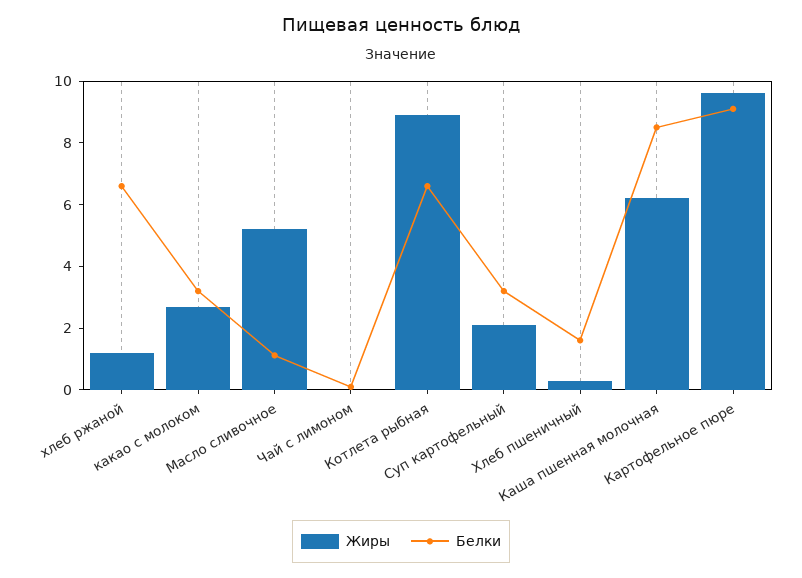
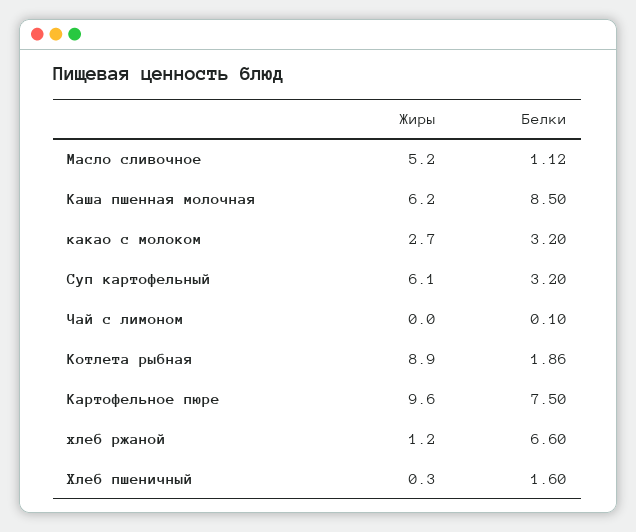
  {
    "Жиры": {
      "хлеб ржаной": 1.2,
      "какао с молоком": 2.7,
      "Масло сливочное": 5.2,
      "Чай с лимоном": 0,
      "Котлета рыбная": 8.9,
-     "Суп картофельный": 2,
+     "Суп картофельный": 6.1,
      "Хлеб пшеничный": 0.3,
      "Каша пшенная молочная": 6.2,
      "Картофельное пюре": 9.6
    },
    "Белки": {
      "хлеб ржаной": 6.6,
      "какао с молоком": 3.2,
      "Масло сливочное": 1.12,
      "Чай с лимоном": 0.1,
-     "Котлета рыбная": 6.5,
+     "Котлета рыбная": 1.86,
      "Суп картофельный": 3.2,
      "Хлеб пшеничный": 1.6,
      "Каша пшенная молочная": 8.5,
-     "Картофельное пюре": 9
+     "Картофельное пюре": 7.5
    }
  }

